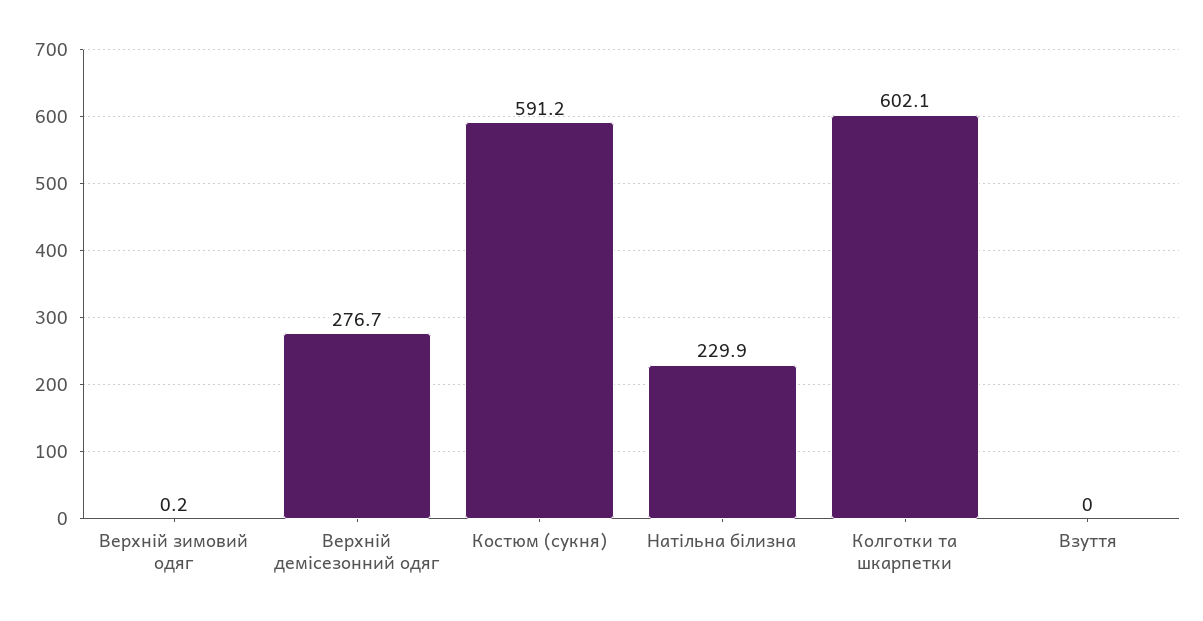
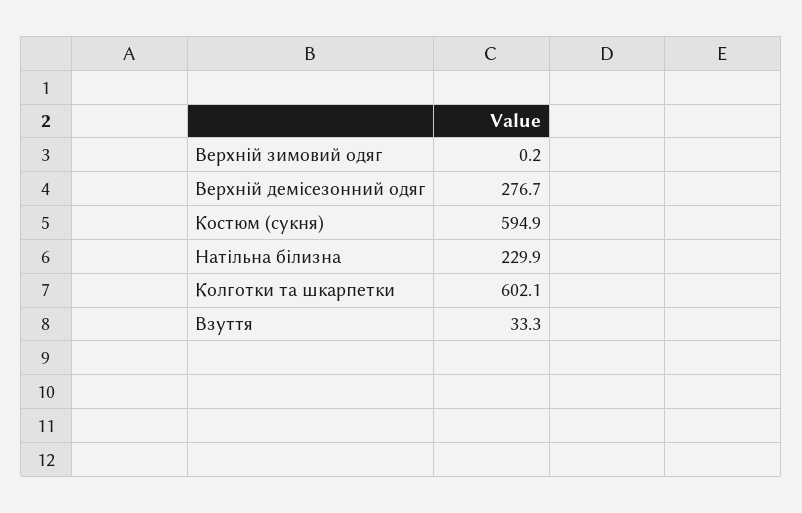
  {
    "Верхній зимовий одяг": 0.2,
    "Верхній демісезонний одяг": 276.7,
-   "Костюм (сукня)": 591.2,
+   "Костюм (сукня)": 594.9,
    "Натільна білизна": 229.9,
    "Колготки та шкарпетки": 602.1,
-   "Взуття": 0
+   "Взуття": 33.3
  }

